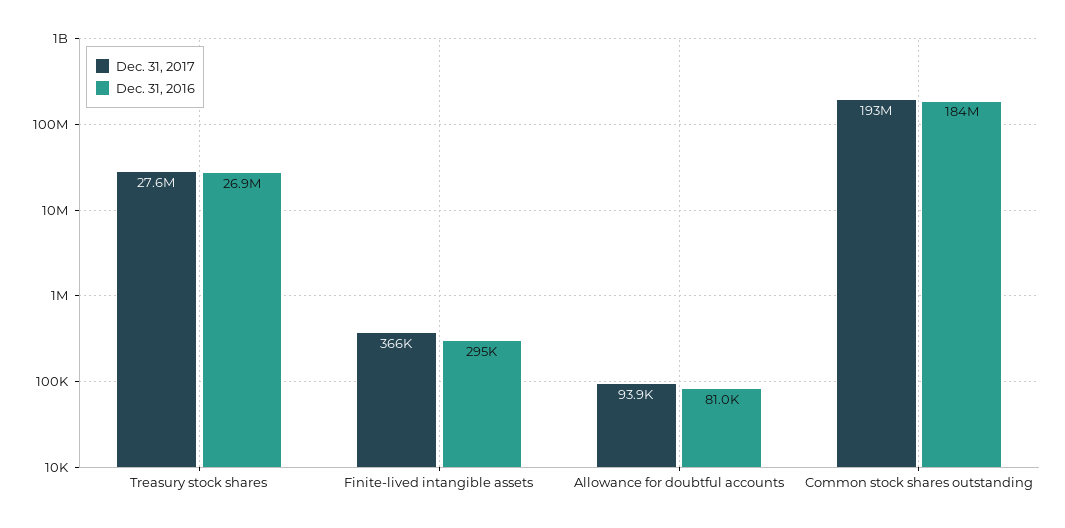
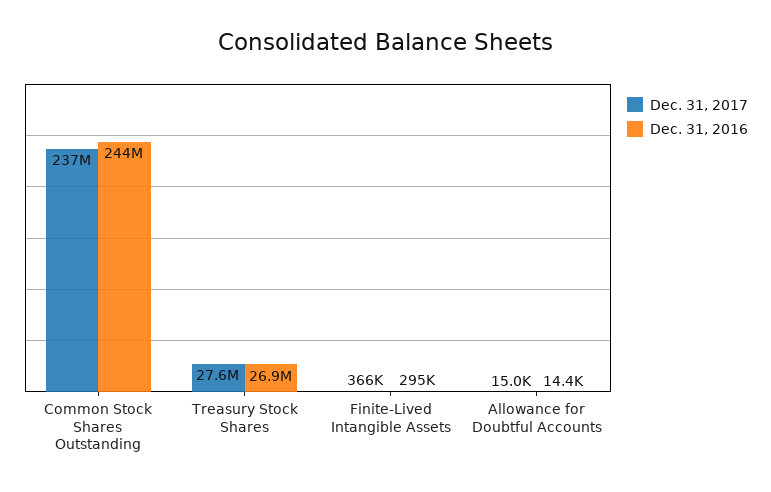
  {
    "Dec. 31, 2017": {
      "Treasury stock shares": 27600000,
      "Finite-lived intangible assets": 366000,
-     "Allowance for doubtful accounts": 93900,
+     "Allowance for doubtful accounts": 15000,
-     "Common stock shares outstanding": 193000000
+     "Common stock shares outstanding": 237000000
    },
    "Dec. 31, 2016": {
      "Treasury stock shares": 26900000,
      "Finite-lived intangible assets": 295000,
-     "Allowance for doubtful accounts": 81000,
+     "Allowance for doubtful accounts": 14400,
-     "Common stock shares outstanding": 184000000
+     "Common stock shares outstanding": 244000000
    }
  }

